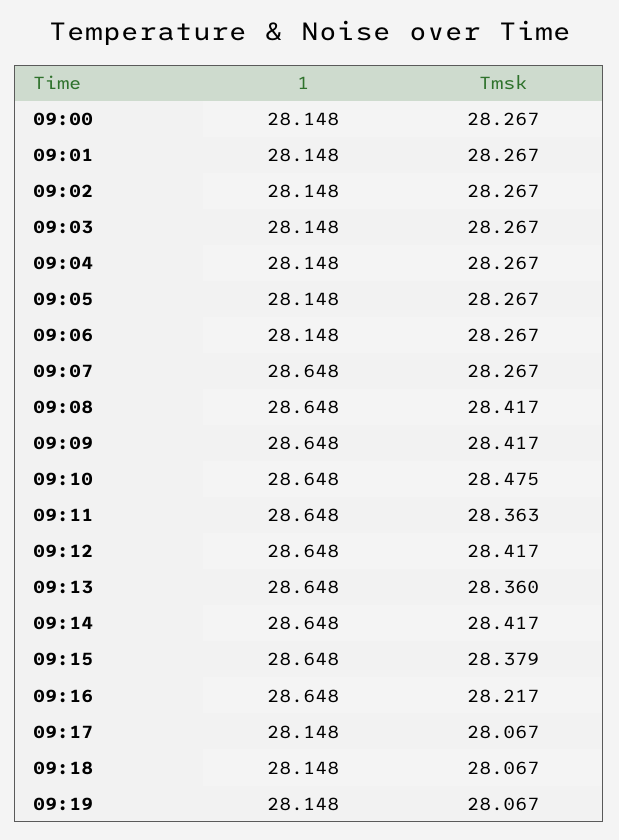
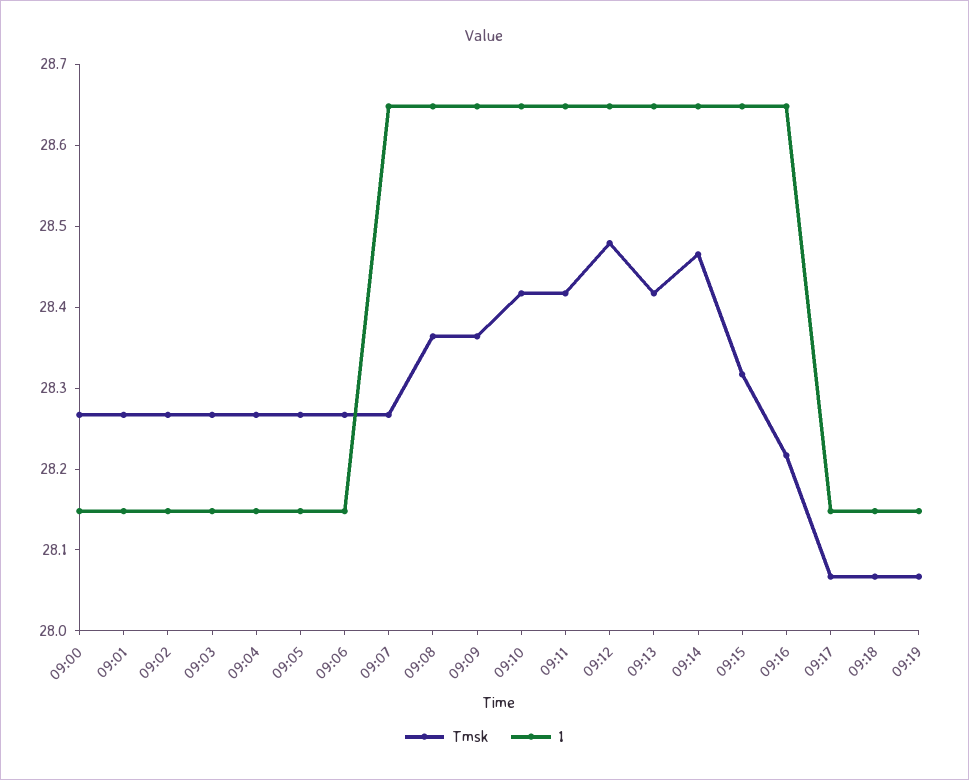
  {
    "1": {
      "09:00": 28.148,
      "09:01": 28.148,
      "09:02": 28.148,
      "09:03": 28.148,
      "09:04": 28.148,
      "09:05": 28.148,
      "09:06": 28.148,
      "09:07": 28.648,
      "09:08": 28.648,
      "09:09": 28.648,
      "09:10": 28.648,
      "09:11": 28.648,
      "09:12": 28.648,
      "09:13": 28.648,
      "09:14": 28.648,
      "09:15": 28.648,
      "09:16": 28.648,
      "09:17": 28.148,
      "09:18": 28.148,
      "09:19": 28.148
    },
    "Tmsk": {
      "09:00": 28.267,
      "09:01": 28.267,
      "09:02": 28.267,
      "09:03": 28.267,
      "09:04": 28.267,
      "09:05": 28.267,
      "09:06": 28.267,
      "09:07": 28.267,
-     "09:08": 28.417,
+     "09:08": 28.36,
-     "09:09": 28.417,
+     "09:09": 28.36,
-     "09:10": 28.475,
+     "09:10": 28.42,
-     "09:11": 28.363,
+     "09:11": 28.42,
-     "09:12": 28.417,
+     "09:12": 28.48,
-     "09:13": 28.36,
+     "09:13": 28.42,
-     "09:14": 28.417,
+     "09:14": 28.46,
-     "09:15": 28.379,
+     "09:15": 28.32,
      "09:16": 28.217,
      "09:17": 28.067,
      "09:18": 28.067,
      "09:19": 28.067
    }
  }

